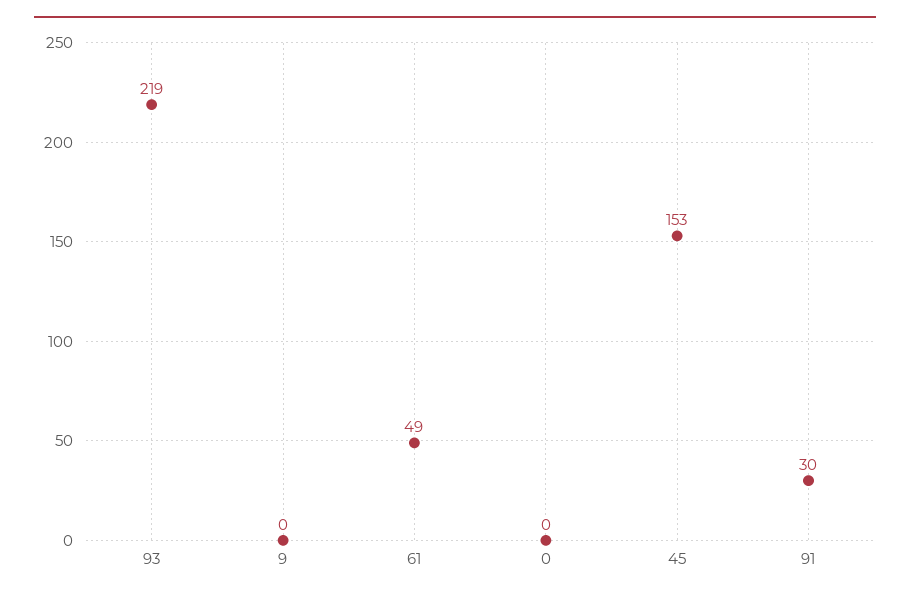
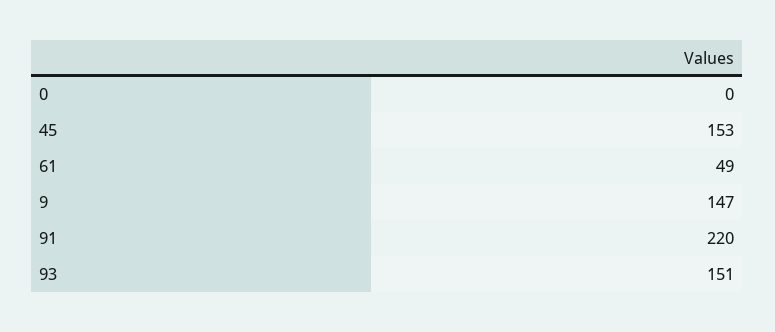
  {
-   "93": 219,
+   "93": 151,
-   "9": 0,
+   "9": 147,
    "61": 49,
    "0": 0,
    "45": 153,
-   "91": 30
+   "91": 220
  }

